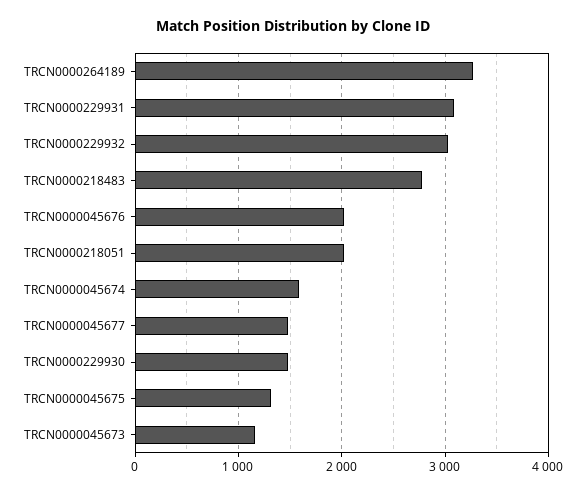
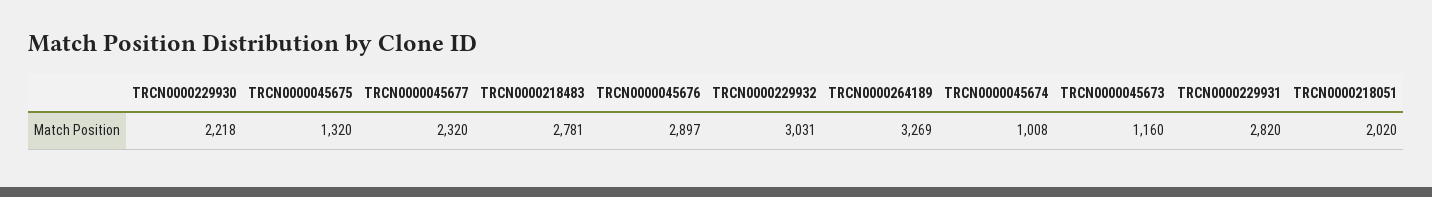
  {
    "TRCN0000264189": 3269,
-   "TRCN0000229931": 3100,
+   "TRCN0000229931": 2820,
    "TRCN0000229932": 3031,
    "TRCN0000218483": 2781,
-   "TRCN0000045676": 2000,
+   "TRCN0000045676": 2897,
    "TRCN0000218051": 2020,
-   "TRCN0000045674": 1600,
+   "TRCN0000045674": 1008,
-   "TRCN0000045677": 1500,
+   "TRCN0000045677": 2320,
-   "TRCN0000229930": 1500,
+   "TRCN0000229930": 2218,
    "TRCN0000045675": 1320,
    "TRCN0000045673": 1160
  }

